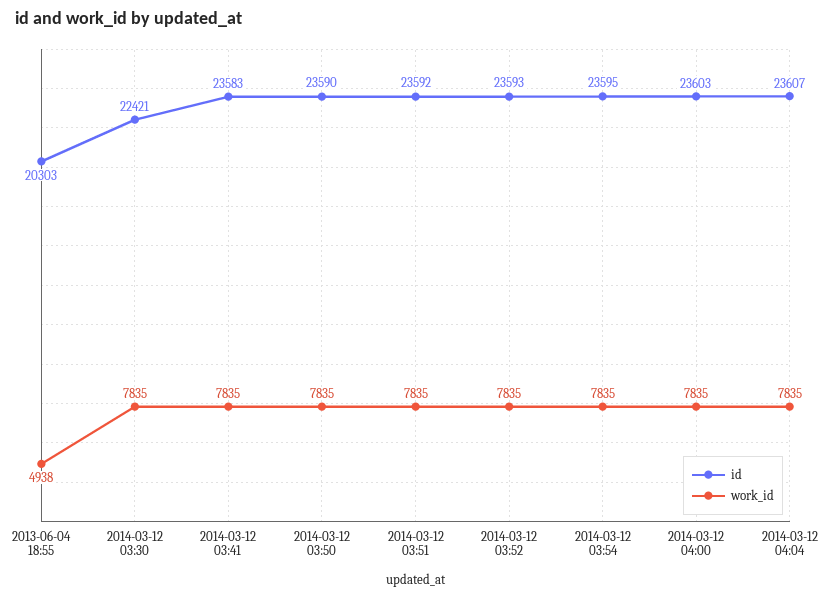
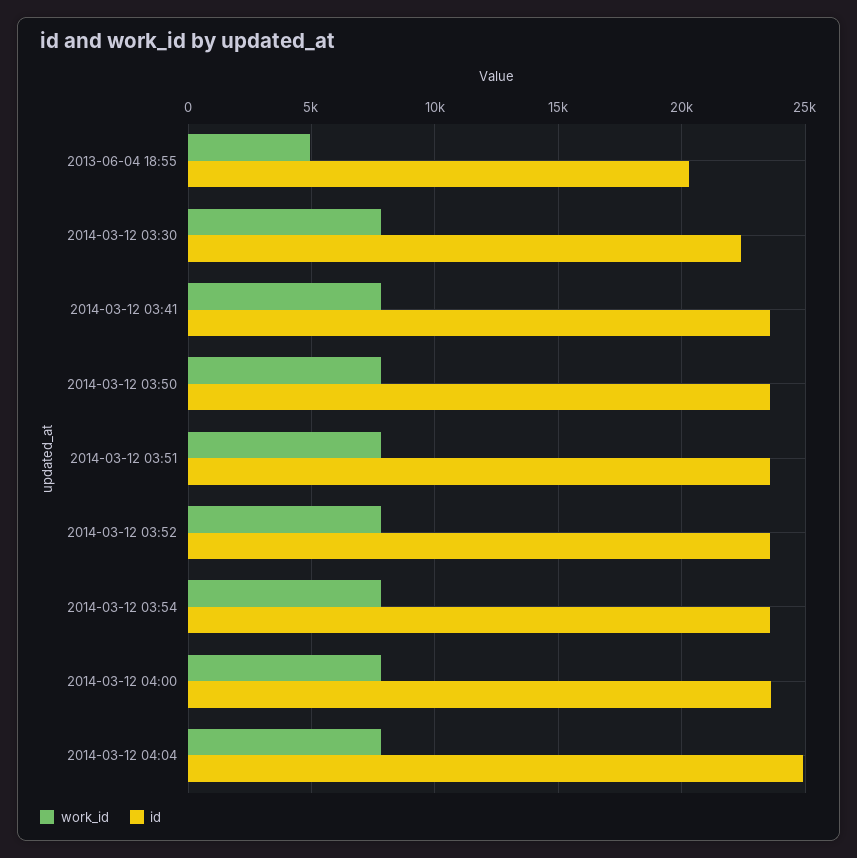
  {
    "id": {
      "2013-06-04 18:55": 20303,
      "2014-03-12 03:30": 22421,
      "2014-03-12 03:41": 23583,
      "2014-03-12 03:50": 23590,
      "2014-03-12 03:51": 23592,
      "2014-03-12 03:52": 23593,
      "2014-03-12 03:54": 23595,
      "2014-03-12 04:00": 23603,
-     "2014-03-12 04:04": 23607
+     "2014-03-12 04:04": 25000
    },
    "work_id": {
      "2013-06-04 18:55": 4938,
      "2014-03-12 03:30": 7835,
      "2014-03-12 03:41": 7835,
      "2014-03-12 03:50": 7835,
      "2014-03-12 03:51": 7835,
      "2014-03-12 03:52": 7835,
      "2014-03-12 03:54": 7835,
      "2014-03-12 04:00": 7835,
      "2014-03-12 04:04": 7835
    }
  }

